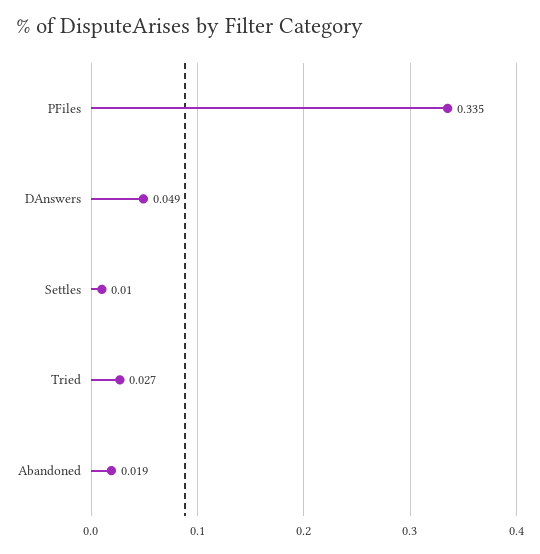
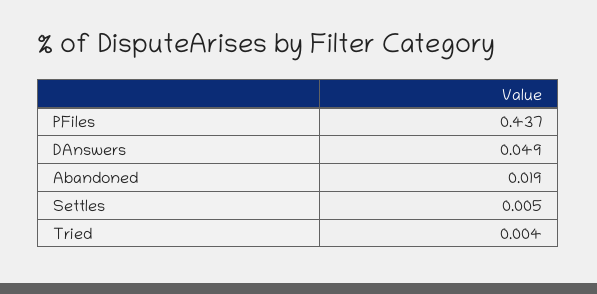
  {
-   "PFiles": 0.335,
+   "PFiles": 0.437,
    "DAnswers": 0.049,
-   "Settles": 0.01,
+   "Settles": 0.005,
-   "Tried": 0.027,
+   "Tried": 0.004,
    "Abandoned": 0.019
  }

